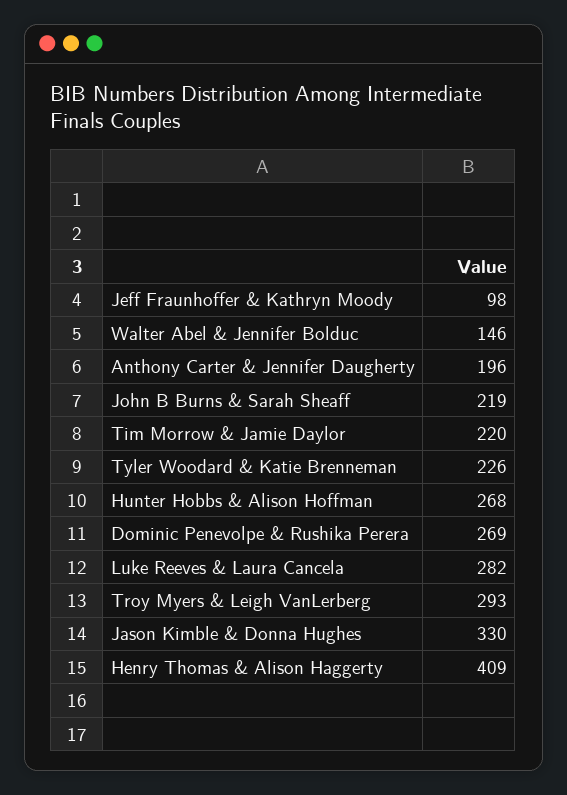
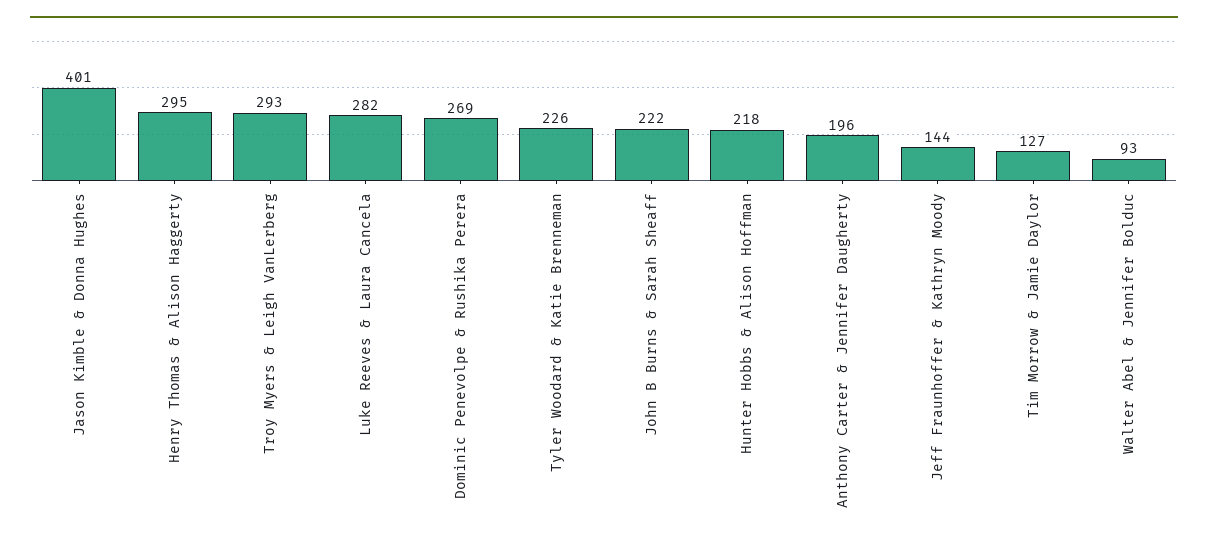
  {
-   "Jeff Fraunhoffer & Kathryn Moody": 98,
+   "Jeff Fraunhoffer & Kathryn Moody": 144,
-   "Walter Abel & Jennifer Bolduc": 146,
+   "Walter Abel & Jennifer Bolduc": 93,
    "Anthony Carter & Jennifer Daugherty": 196,
-   "John B Burns & Sarah Sheaff": 219,
+   "John B Burns & Sarah Sheaff": 222,
-   "Tim Morrow & Jamie Daylor": 220,
+   "Tim Morrow & Jamie Daylor": 127,
    "Tyler Woodard & Katie Brenneman": 226,
-   "Hunter Hobbs & Alison Hoffman": 268,
+   "Hunter Hobbs & Alison Hoffman": 218,
    "Dominic Penevolpe & Rushika Perera": 269,
    "Luke Reeves & Laura Cancela": 282,
    "Troy Myers & Leigh VanLerberg": 293,
-   "Jason Kimble & Donna Hughes": 330,
+   "Jason Kimble & Donna Hughes": 401,
-   "Henry Thomas & Alison Haggerty": 409
+   "Henry Thomas & Alison Haggerty": 295
  }

